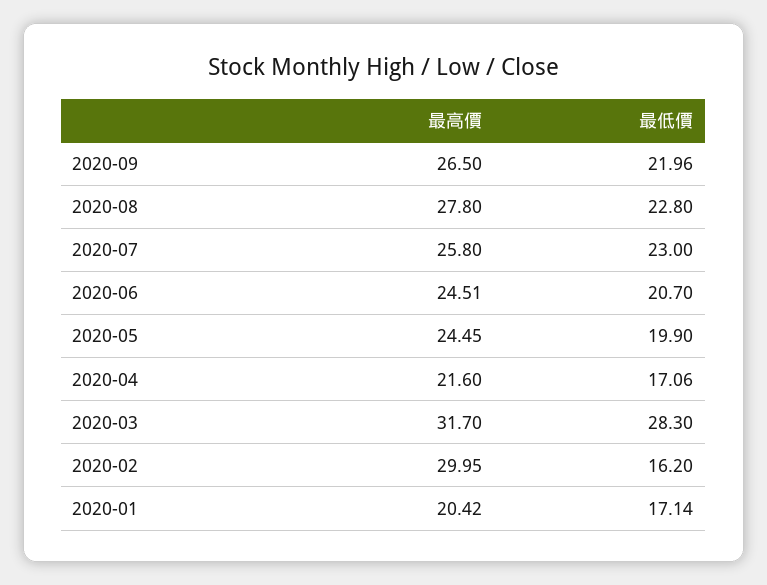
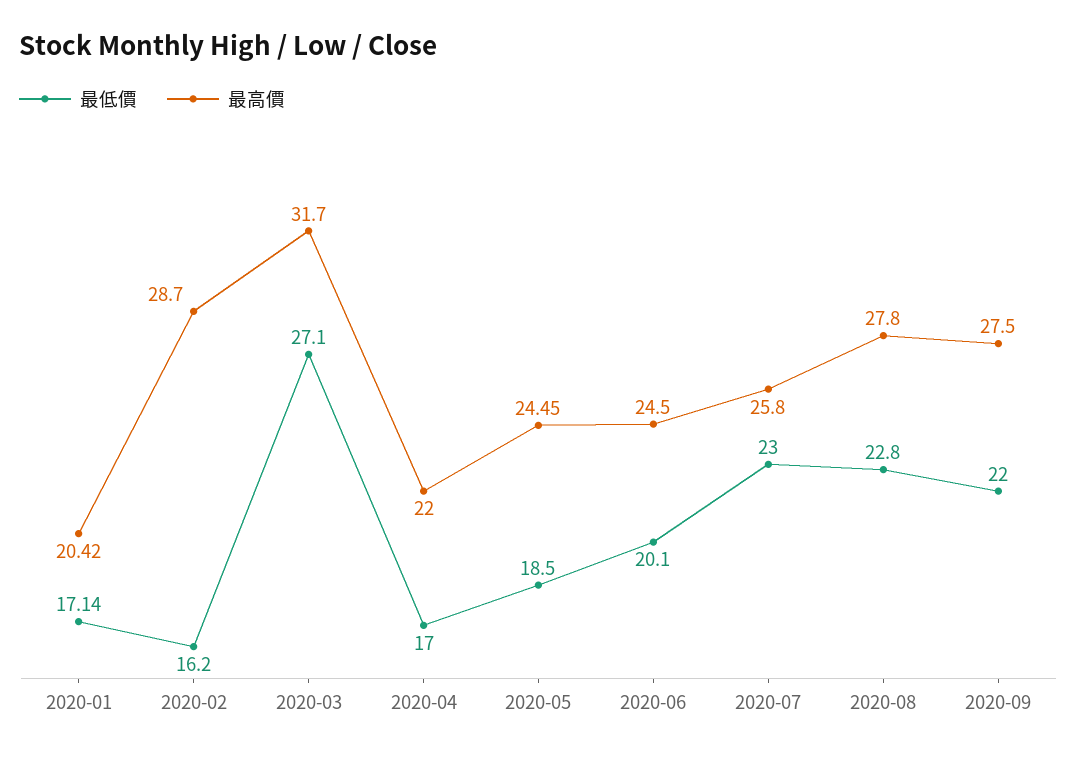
  {
    "最高價": {
-     "2020-09": 26.5,
+     "2020-09": 27.5,
      "2020-08": 27.8,
      "2020-07": 25.8,
-     "2020-06": 24.51,
+     "2020-06": 24.5,
      "2020-05": 24.45,
-     "2020-04": 21.6,
+     "2020-04": 22,
      "2020-03": 31.7,
-     "2020-02": 29.95,
+     "2020-02": 28.7,
      "2020-01": 20.42
    },
    "最低價": {
-     "2020-09": 21.96,
+     "2020-09": 22,
      "2020-08": 22.8,
      "2020-07": 23,
-     "2020-06": 20.7,
+     "2020-06": 20.1,
-     "2020-05": 19.9,
+     "2020-05": 18.5,
-     "2020-04": 17.06,
+     "2020-04": 17,
-     "2020-03": 28.3,
+     "2020-03": 27.1,
      "2020-02": 16.2,
      "2020-01": 17.14
    }
  }

